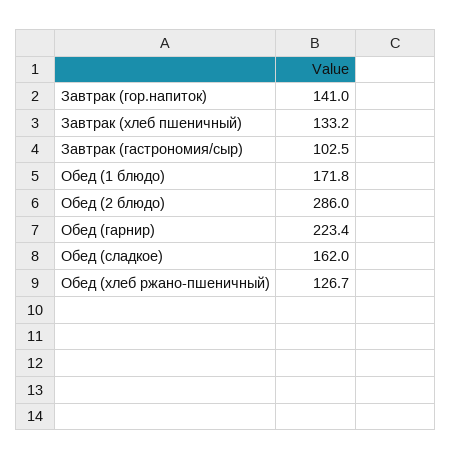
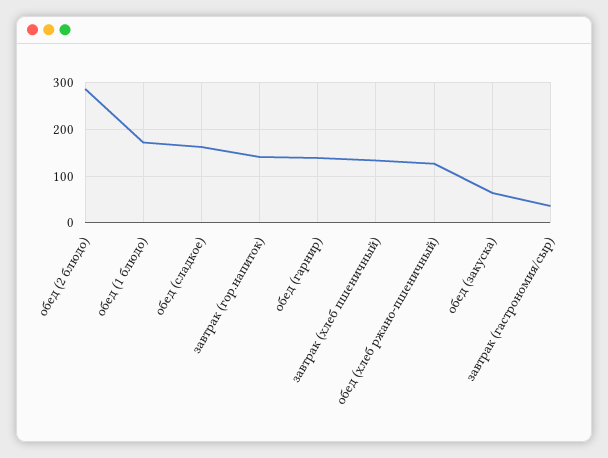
  {
    "Завтрак (гор.напиток)": 141,
    "Завтрак (хлеб пшеничный)": 133.2,
-   "Завтрак (гастрономия/сыр)": 102.5,
+   "Завтрак (гастрономия/сыр)": 40,
    "Обед (1 блюдо)": 171.8,
    "Обед (2 блюдо)": 286,
-   "Обед (гарнир)": 223.4,
+   "Обед (гарнир)": 140,
    "Обед (сладкое)": 162,
-   "Обед (хлеб ржано-пшеничный)": 126.7
+   "Обед (хлеб ржано-пшеничный)": 126.7,
+   "обед (закуска)": 60
  }

